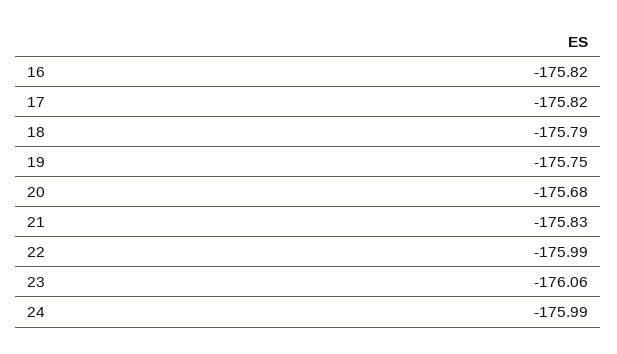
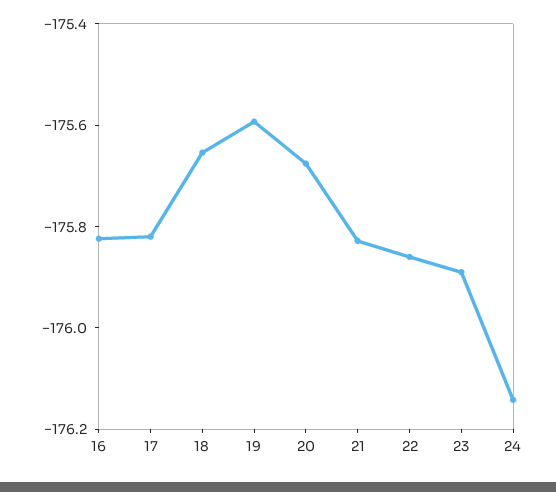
  {
    "16": -175.82,
    "17": -175.82,
-   "18": -175.79,
+   "18": -175.65,
-   "19": -175.75,
+   "19": -175.6,
    "20": -175.68,
    "21": -175.83,
-   "22": -175.99,
+   "22": -175.85,
-   "23": -176.06,
+   "23": -175.9,
-   "24": -175.99
+   "24": -176.15
  }

